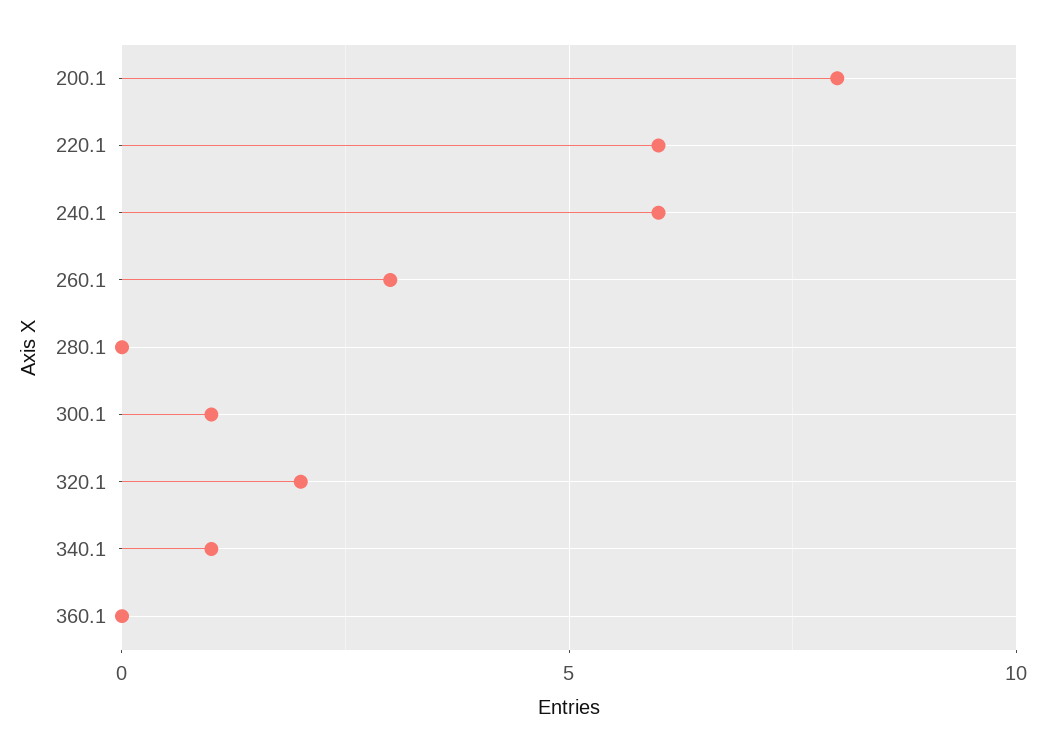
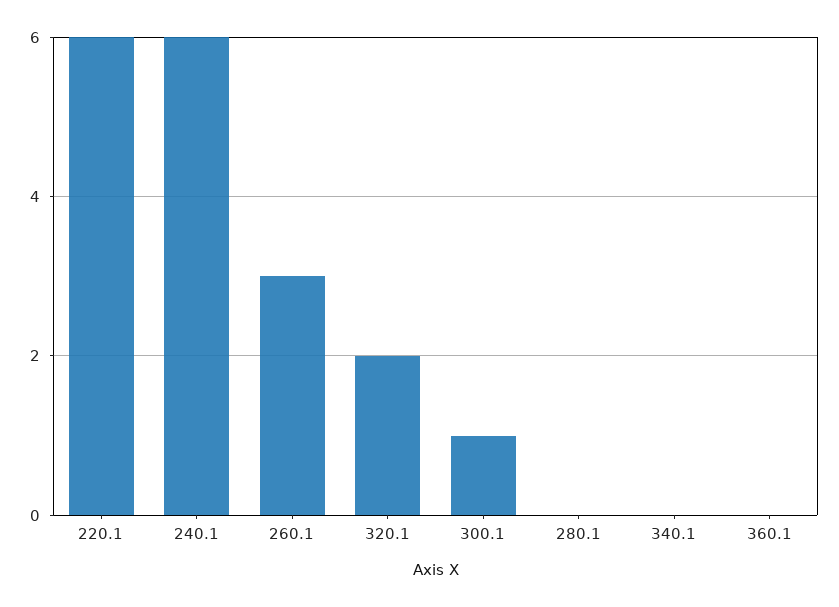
  {
-   "200.1": 8,
    "220.1": 6,
    "240.1": 6,
    "260.1": 3,
    "280.1": 0,
    "300.1": 1,
    "320.1": 2,
-   "340.1": 1,
+   "340.1": 0,
    "360.1": 0
  }

